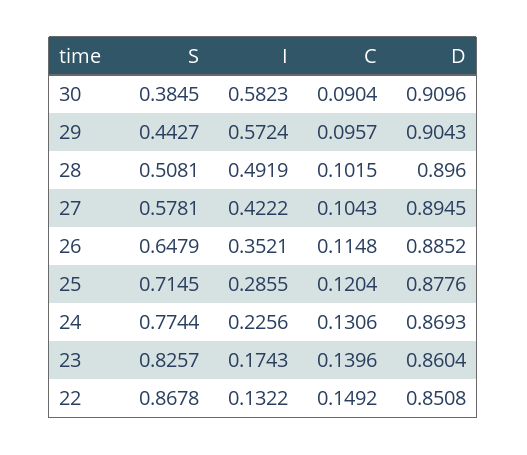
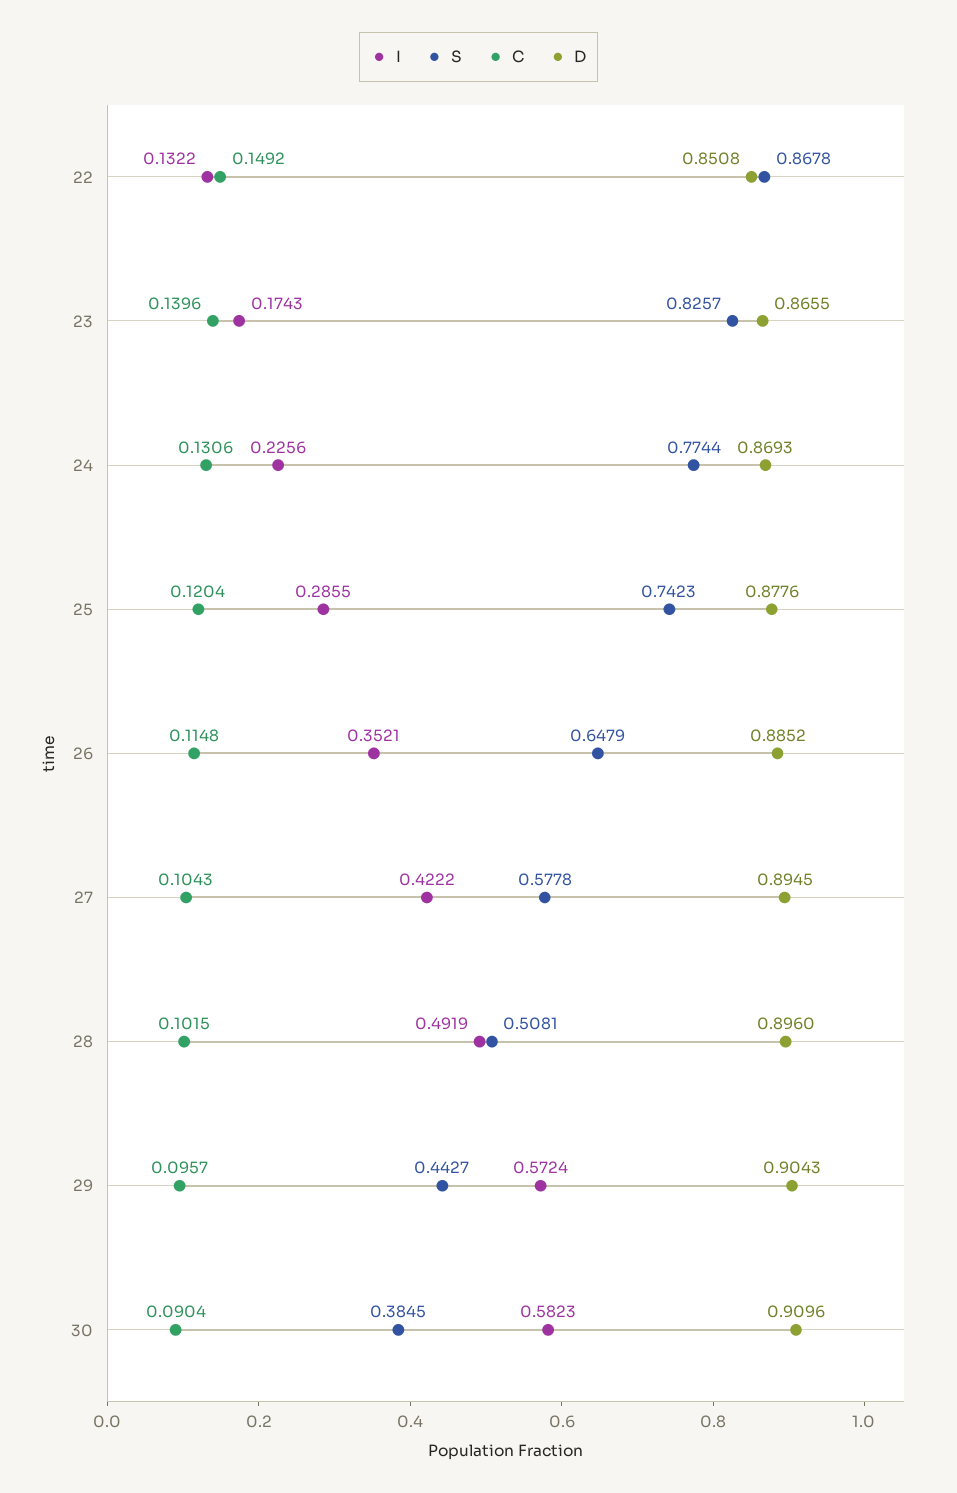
  {
    "S": {
      "30": 0.3845,
      "29": 0.4427,
      "28": 0.5081,
-     "27": 0.5781,
+     "27": 0.5778,
      "26": 0.6479,
-     "25": 0.7145,
+     "25": 0.7423,
      "24": 0.7744,
      "23": 0.8257,
      "22": 0.8678
    },
    "I": {
      "30": 0.5823,
      "29": 0.5724,
      "28": 0.4919,
      "27": 0.4222,
      "26": 0.3521,
      "25": 0.2855,
      "24": 0.2256,
      "23": 0.1743,
      "22": 0.1322
    },
    "C": {
      "30": 0.0904,
      "29": 0.0957,
      "28": 0.1015,
      "27": 0.1043,
      "26": 0.1148,
      "25": 0.1204,
      "24": 0.1306,
      "23": 0.1396,
      "22": 0.1492
    },
    "D": {
      "30": 0.9096,
      "29": 0.9043,
      "28": 0.896,
      "27": 0.8945,
      "26": 0.8852,
      "25": 0.8776,
      "24": 0.8693,
-     "23": 0.8604,
+     "23": 0.8655,
      "22": 0.8508
    }
  }

